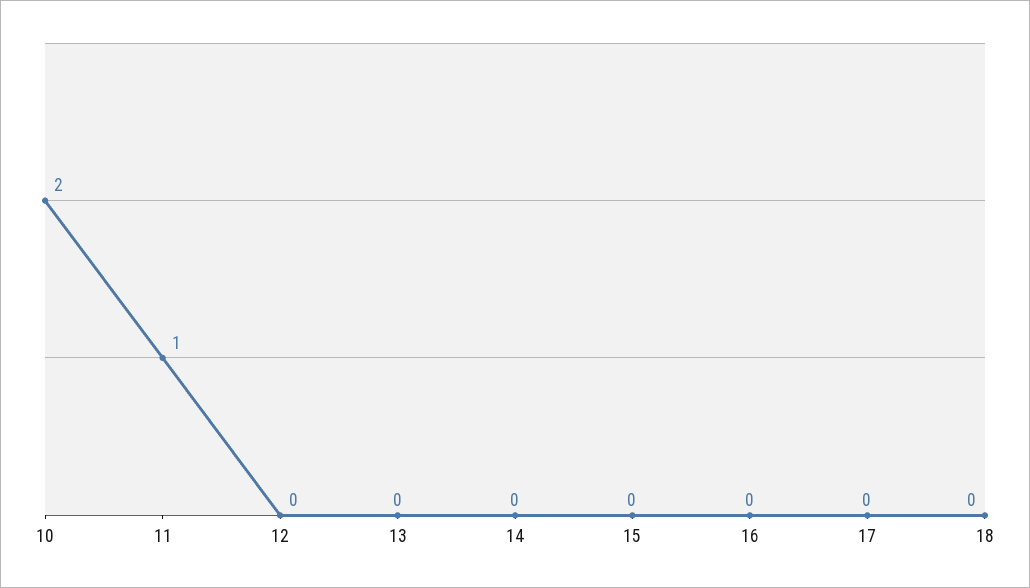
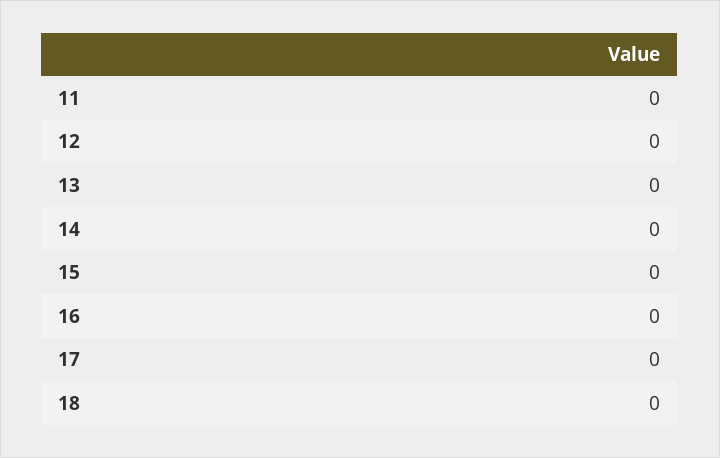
  {
-   "10": 2,
-   "11": 1,
+   "11": 0,
    "12": 0,
    "13": 0,
    "14": 0,
    "15": 0,
    "16": 0,
    "17": 0,
    "18": 0
  }

